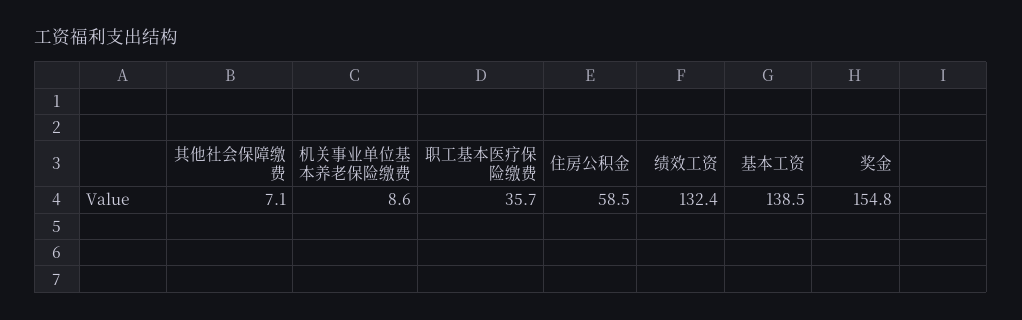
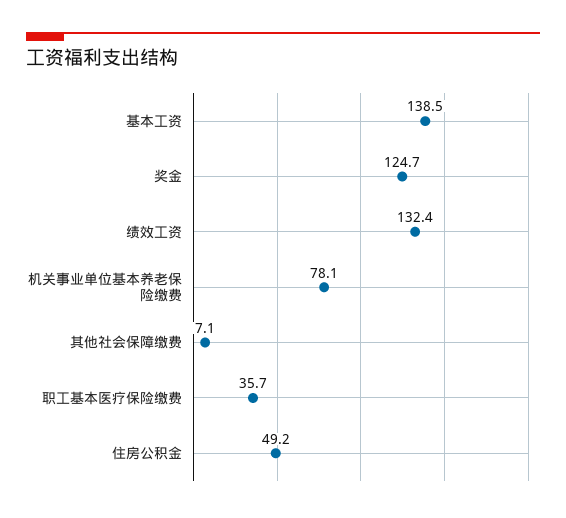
  {
    "其他社会保障缴费": 7.1,
-   "机关事业单位基本养老保险缴费": 8.6,
+   "机关事业单位基本养老保险缴费": 78.1,
    "职工基本医疗保险缴费": 35.7,
-   "住房公积金": 58.5,
+   "住房公积金": 49.2,
    "绩效工资": 132.4,
    "基本工资": 138.5,
-   "奖金": 154.8
+   "奖金": 124.7
  }

